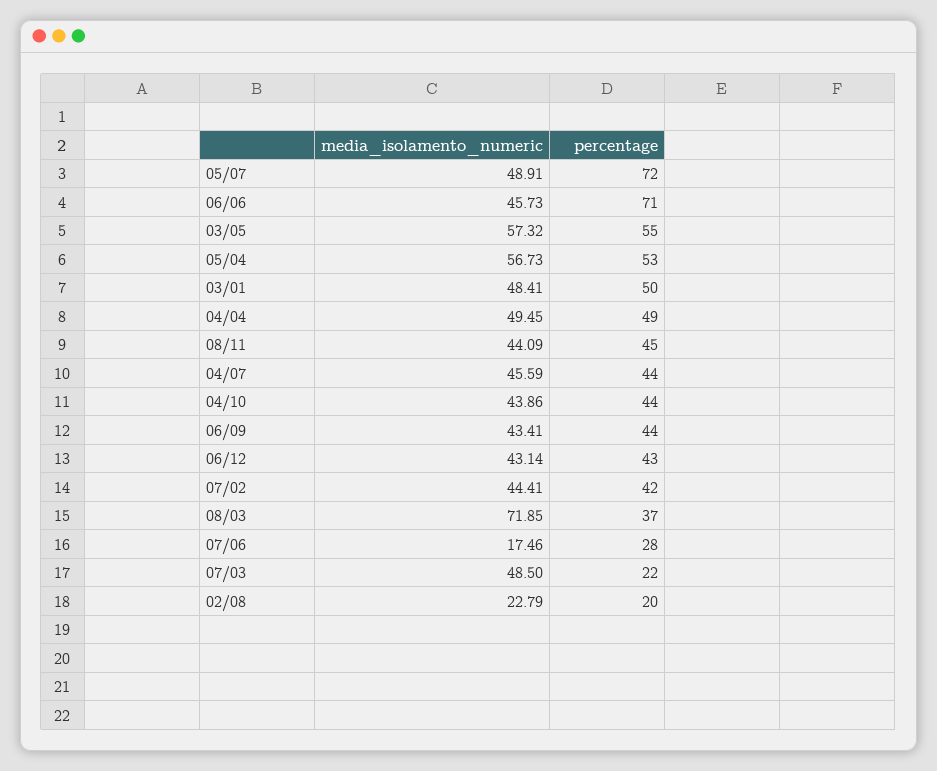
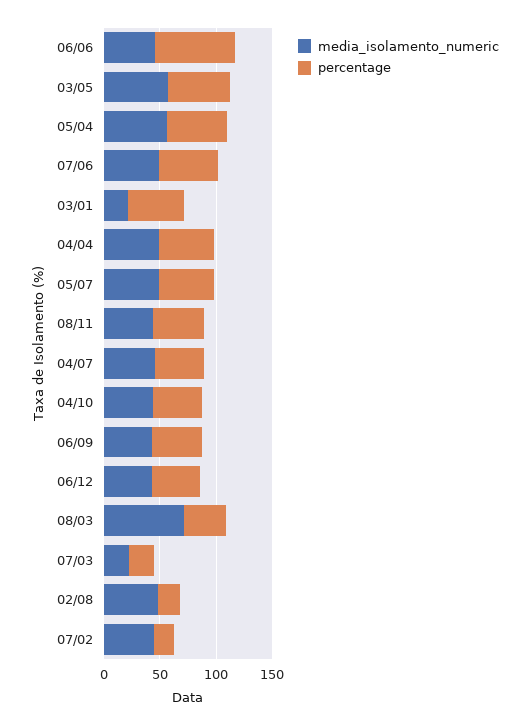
  {
    "media_isolamento_numeric": {
      "05/07": 48.91,
      "06/06": 45.73,
      "03/05": 57.32,
      "05/04": 56.73,
-     "03/01": 48.41,
+     "03/01": 20,
      "04/04": 49.45,
      "08/11": 44.09,
      "04/07": 45.59,
      "04/10": 43.86,
      "06/09": 43.41,
      "06/12": 43.14,
      "07/02": 44.41,
      "08/03": 71.85,
-     "07/06": 17.46,
+     "07/06": 50,
-     "07/03": 48.5,
+     "07/03": 20,
-     "02/08": 22.79
+     "02/08": 50
    },
    "percentage": {
-     "05/07": 72,
+     "05/07": 50,
      "06/06": 71,
      "03/05": 55,
      "05/04": 53,
      "03/01": 50,
      "04/04": 49,
      "08/11": 45,
      "04/07": 44,
      "04/10": 44,
      "06/09": 44,
      "06/12": 43,
-     "07/02": 42,
+     "07/02": 20,
      "08/03": 37,
-     "07/06": 28,
+     "07/06": 50,
      "07/03": 22,
      "02/08": 20
    }
  }

